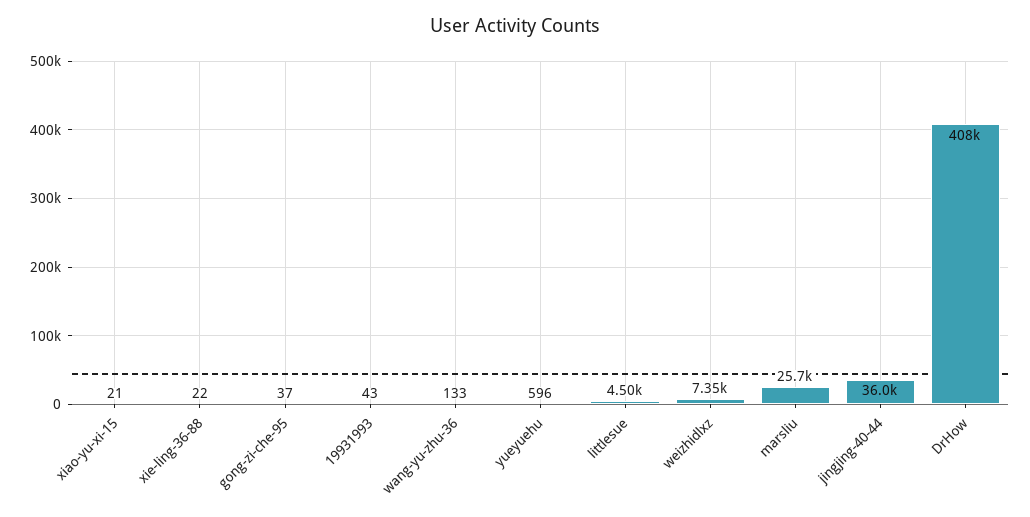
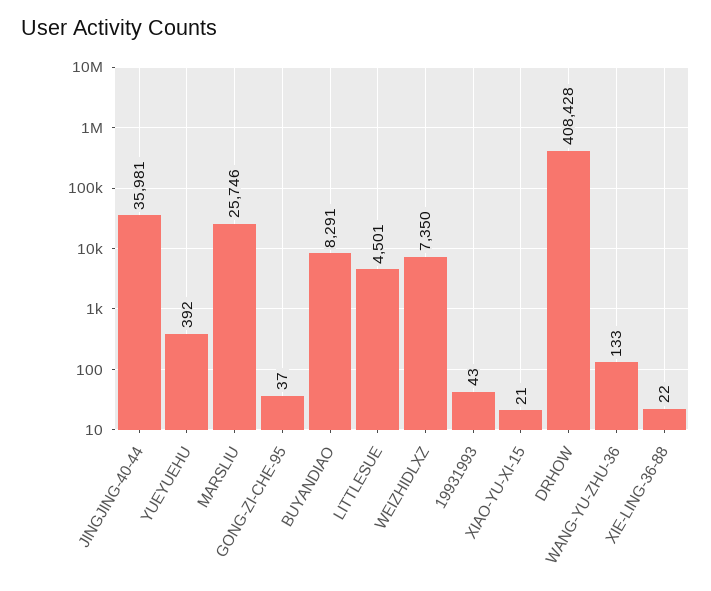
  {
    "xiao-yu-xi-15": 21,
    "xie-ling-36-88": 22,
    "gong-zi-che-95": 37,
    "19931993": 43,
    "wang-yu-zhu-36": 133,
-   "yueyuehu": 596,
+   "yueyuehu": 392,
    "littlesue": 4501,
    "weizhidlxz": 7350,
    "marsliu": 25746,
    "jingjing-40-44": 35981,
-   "DrHow": 408428
+   "DrHow": 408428,
+   "BUYANDIAO": 8291
  }

